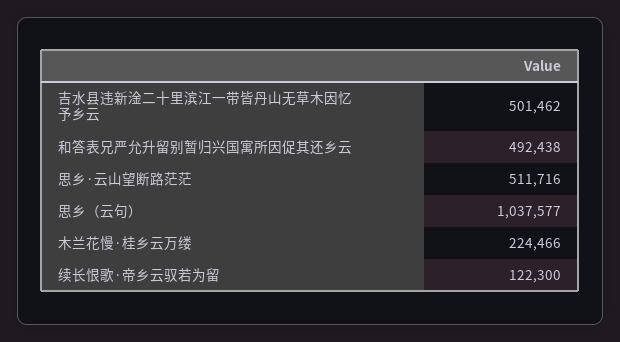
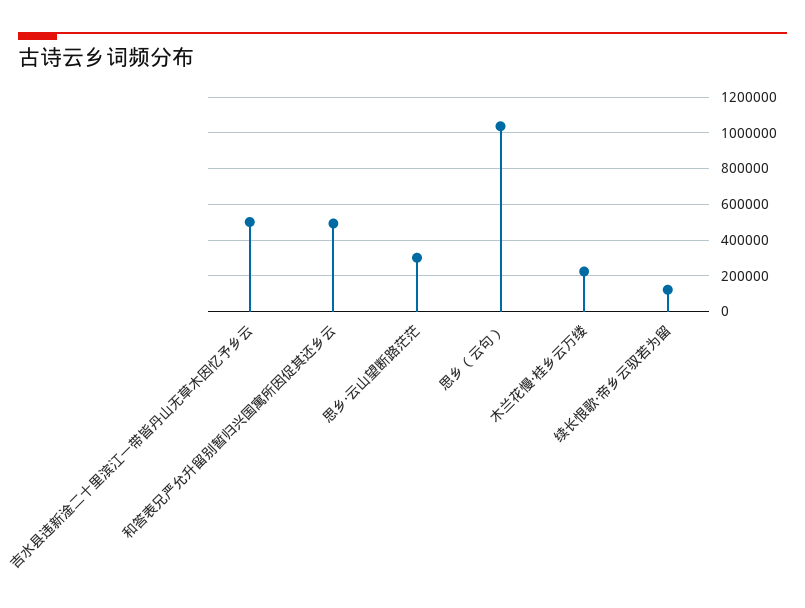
  {
    "吉水县违新淦二十里滨江一带皆丹山无草木因忆予乡云": 501462,
    "和答表兄严允升留别暂归兴国寓所因促其还乡云": 492438,
-   "思乡·云山望断路茫茫": 511716,
+   "思乡·云山望断路茫茫": 300000,
    "思乡（云句）": 1037577,
    "木兰花慢·桂乡云万缕": 224466,
    "续长恨歌·帝乡云驭若为留": 122300
  }

